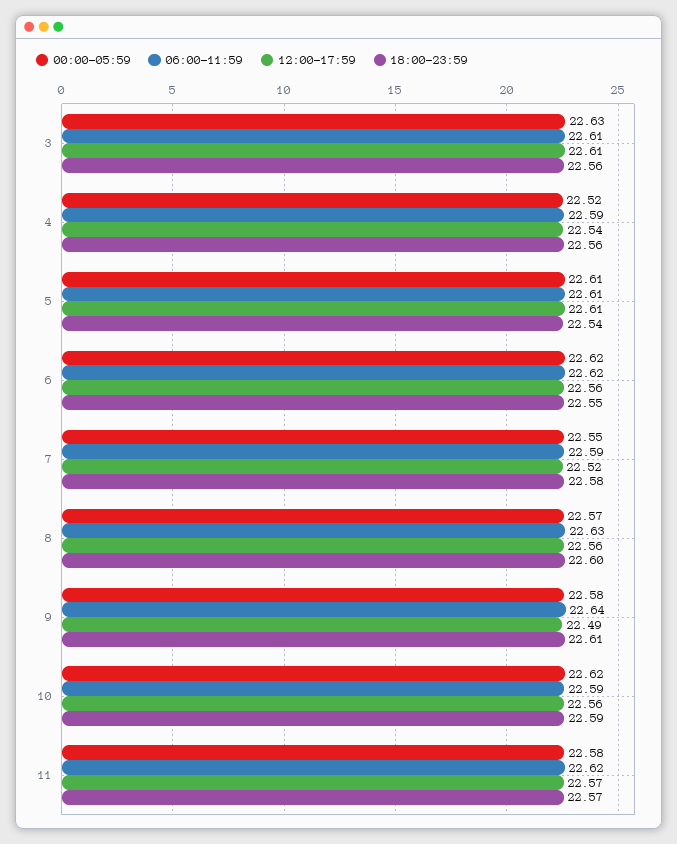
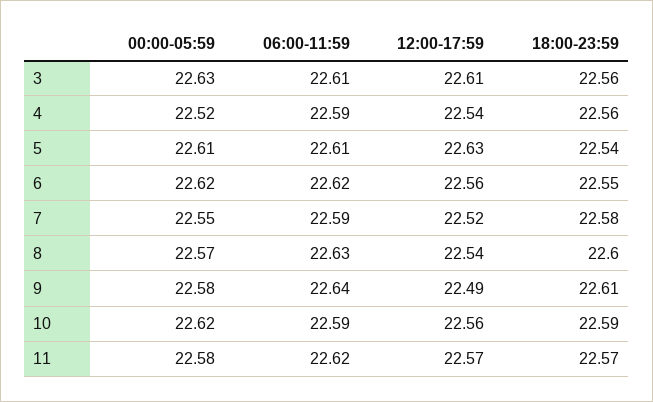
  {
    "00:00-05:59": {
      "3": 22.63,
      "4": 22.52,
      "5": 22.61,
      "6": 22.62,
      "7": 22.55,
      "8": 22.57,
      "9": 22.58,
      "10": 22.62,
      "11": 22.58
    },
    "06:00-11:59": {
      "3": 22.61,
      "4": 22.59,
      "5": 22.61,
      "6": 22.62,
      "7": 22.59,
      "8": 22.63,
      "9": 22.64,
      "10": 22.59,
      "11": 22.62
    },
    "12:00-17:59": {
      "3": 22.61,
      "4": 22.54,
-     "5": 22.61,
+     "5": 22.63,
      "6": 22.56,
      "7": 22.52,
-     "8": 22.56,
+     "8": 22.54,
      "9": 22.49,
      "10": 22.56,
      "11": 22.57
    },
    "18:00-23:59": {
      "3": 22.56,
      "4": 22.56,
      "5": 22.54,
      "6": 22.55,
      "7": 22.58,
      "8": 22.6,
      "9": 22.61,
      "10": 22.59,
      "11": 22.57
    }
  }

